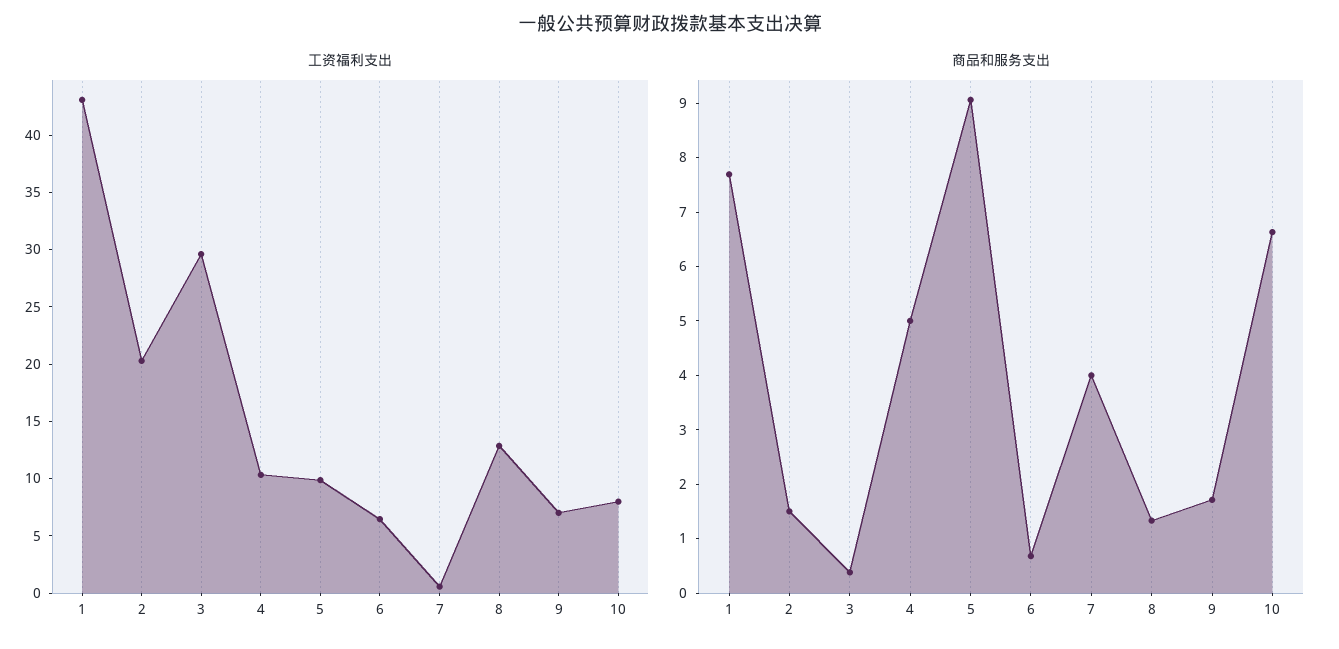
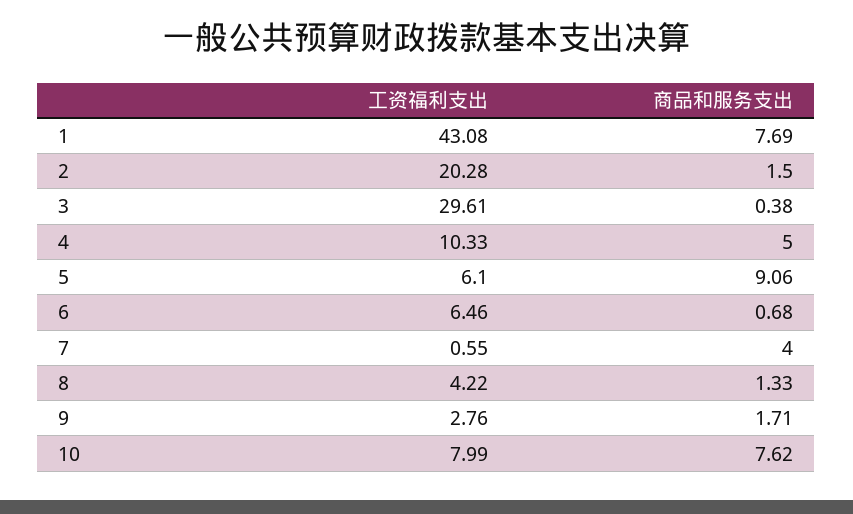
  {
    "工资福利支出": {
      "1": 43.08,
      "2": 20.28,
      "3": 29.61,
      "4": 10.33,
-     "5": 10,
+     "5": 6.1,
      "6": 6.46,
      "7": 0.55,
-     "8": 13,
+     "8": 4.22,
-     "9": 7,
+     "9": 2.76,
      "10": 7.99
    },
    "商品和服务支出": {
      "1": 7.69,
      "2": 1.5,
      "3": 0.38,
      "4": 5,
      "5": 9.06,
      "6": 0.68,
      "7": 4,
      "8": 1.33,
      "9": 1.71,
-     "10": 6.6
+     "10": 7.62
    }
  }

